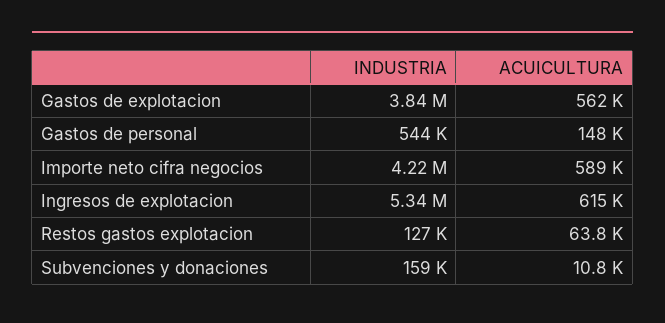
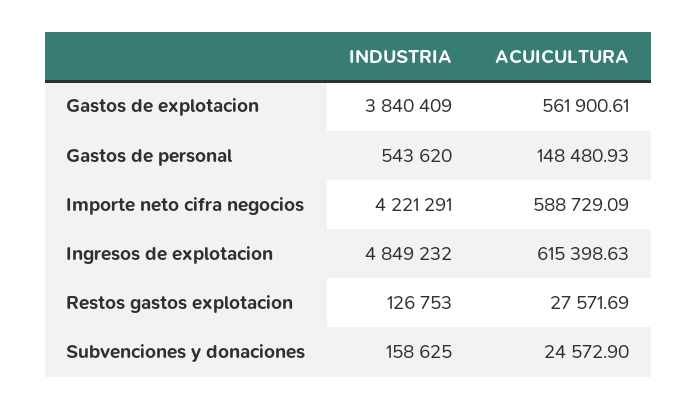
  {
    "INDUSTRIA": {
      "Gastos de explotacion": 3840409,
      "Gastos de personal": 543620,
      "Importe neto cifra negocios": 4221291,
-     "Ingresos de explotacion": 5340000,
+     "Ingresos de explotacion": 4849232,
      "Restos gastos explotacion": 126753,
      "Subvenciones y donaciones": 158625
    },
    "ACUICULTURA": {
      "Gastos de explotacion": 561900.61,
      "Gastos de personal": 148480.93,
      "Importe neto cifra negocios": 588729.09,
      "Ingresos de explotacion": 615398.63,
-     "Restos gastos explotacion": 63800,
+     "Restos gastos explotacion": 27571.69,
-     "Subvenciones y donaciones": 10800
+     "Subvenciones y donaciones": 24572.9
    }
  }

